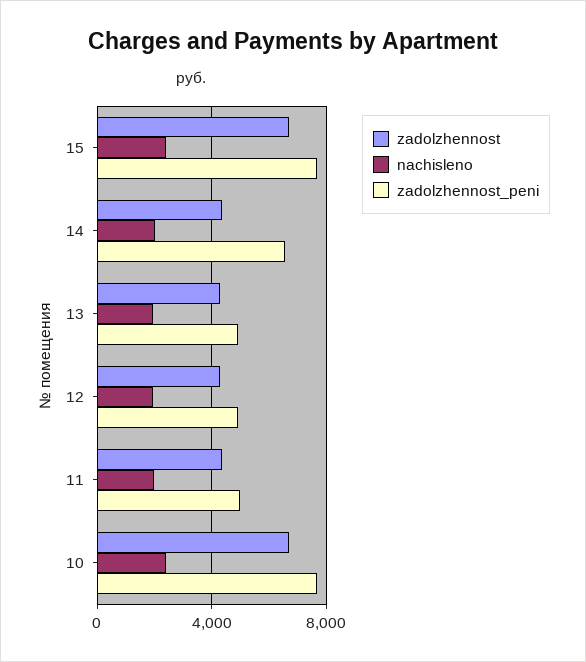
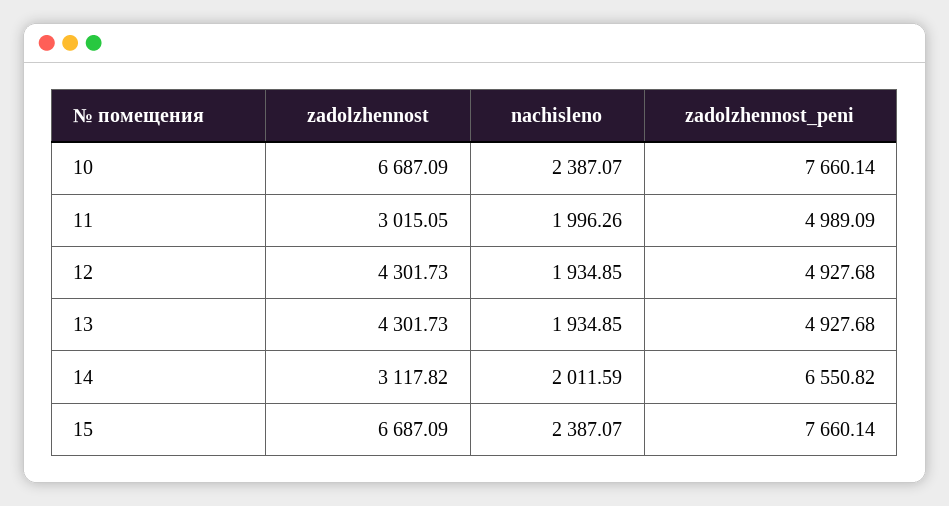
  {
    "zadolzhennost": {
      "15": 6687.09,
-     "14": 4500,
+     "14": 3117.82,
      "13": 4301.73,
      "12": 4301.73,
-     "11": 4500,
+     "11": 3015.05,
      "10": 6687.09
    },
    "nachisleno": {
      "15": 2387.07,
      "14": 2011.59,
      "13": 1934.85,
      "12": 1934.85,
      "11": 1996.26,
      "10": 2387.07
    },
    "zadolzhennost_peni": {
      "15": 7660.14,
      "14": 6550.82,
      "13": 4927.68,
      "12": 4927.68,
      "11": 4989.09,
      "10": 7660.14
    }
  }

